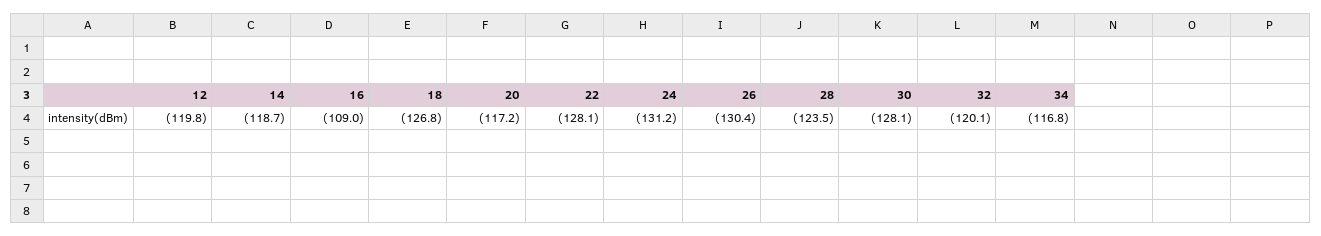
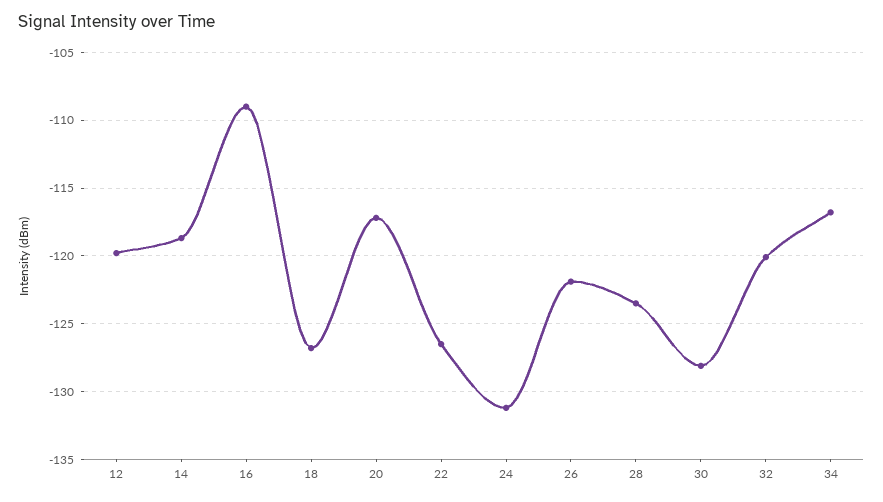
  {
    "12": -119.8,
    "14": -118.7,
    "16": -109,
    "18": -126.8,
    "20": -117.2,
-   "22": -128.1,
+   "22": -126.5,
    "24": -131.2,
-   "26": -130.4,
+   "26": -122,
    "28": -123.5,
    "30": -128.1,
    "32": -120.1,
    "34": -116.8
  }

